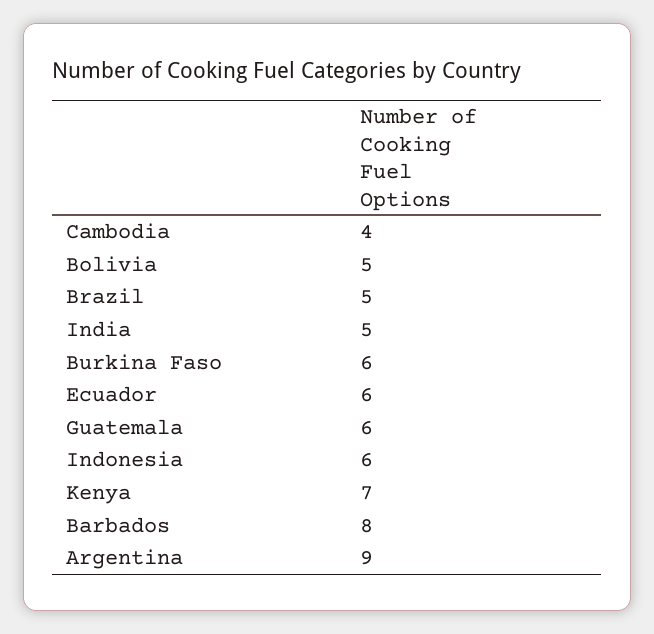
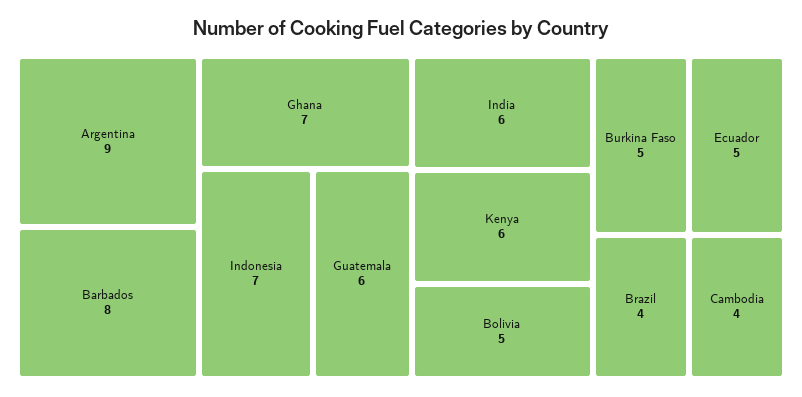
  {
    "Cambodia": 4,
    "Bolivia": 5,
-   "Brazil": 5,
+   "Brazil": 4,
-   "India": 5,
+   "India": 6,
-   "Burkina Faso": 6,
+   "Burkina Faso": 5,
-   "Ecuador": 6,
+   "Ecuador": 5,
    "Guatemala": 6,
-   "Indonesia": 6,
+   "Indonesia": 7,
-   "Kenya": 7,
+   "Kenya": 6,
    "Barbados": 8,
-   "Argentina": 9
+   "Argentina": 9,
+   "Ghana": 7
  }

